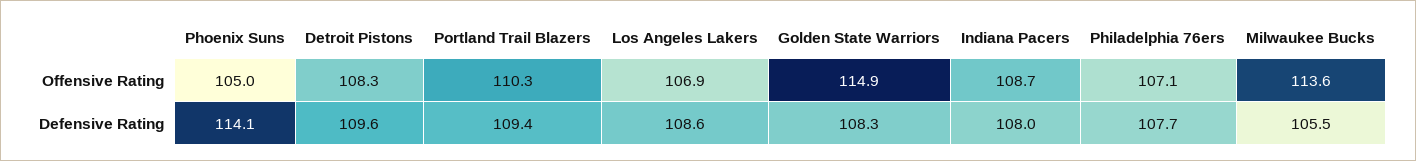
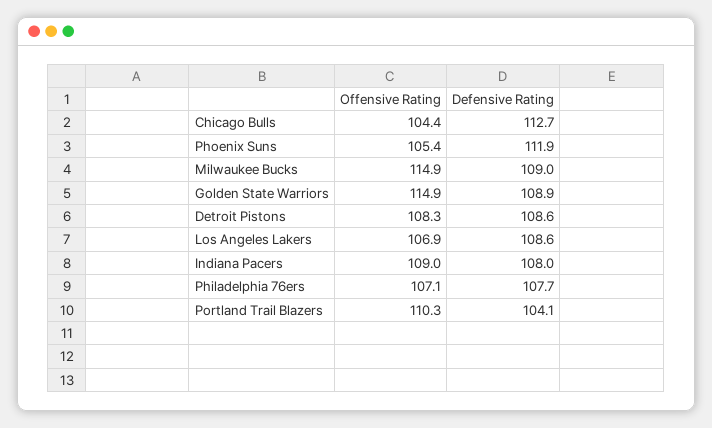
  {
    "Phoenix Suns": {
-     "Offensive Rating": 105,
+     "Offensive Rating": 105.4,
-     "Defensive Rating": 114.1
+     "Defensive Rating": 111.9
    },
    "Detroit Pistons": {
      "Offensive Rating": 108.3,
-     "Defensive Rating": 109.6
+     "Defensive Rating": 108.6
    },
    "Portland Trail Blazers": {
      "Offensive Rating": 110.3,
-     "Defensive Rating": 109.4
+     "Defensive Rating": 104.1
    },
    "Los Angeles Lakers": {
      "Offensive Rating": 106.9,
      "Defensive Rating": 108.6
    },
    "Golden State Warriors": {
      "Offensive Rating": 114.9,
-     "Defensive Rating": 108.3
+     "Defensive Rating": 108.9
    },
    "Indiana Pacers": {
-     "Offensive Rating": 108.7,
+     "Offensive Rating": 109,
      "Defensive Rating": 108
    },
    "Philadelphia 76ers": {
      "Offensive Rating": 107.1,
      "Defensive Rating": 107.7
    },
    "Milwaukee Bucks": {
-     "Offensive Rating": 113.6,
+     "Offensive Rating": 114.9,
-     "Defensive Rating": 105.5
+     "Defensive Rating": 109
-   }
+   },
+   "Chicago Bulls": {
+     "Offensive Rating": 104.4,
+     "Defensive Rating": 112.7
+   }
  }

